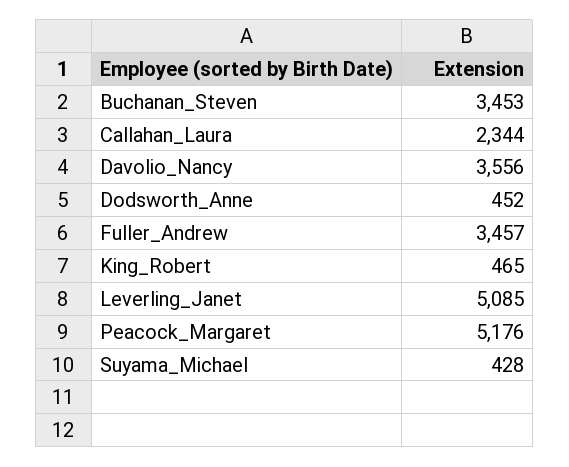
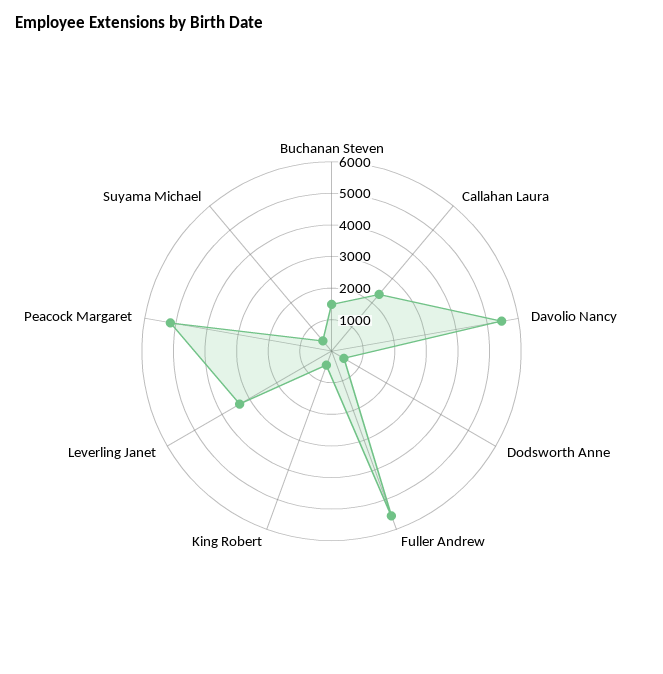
  {
-   "Buchanan_Steven": 3453,
+   "Buchanan_Steven": 1500,
    "Callahan_Laura": 2344,
-   "Davolio_Nancy": 3556,
+   "Davolio_Nancy": 5500,
    "Dodsworth_Anne": 452,
-   "Fuller_Andrew": 3457,
+   "Fuller_Andrew": 5500,
    "King_Robert": 465,
-   "Leverling_Janet": 5085,
+   "Leverling_Janet": 3500,
    "Peacock_Margaret": 5176,
    "Suyama_Michael": 428
  }

